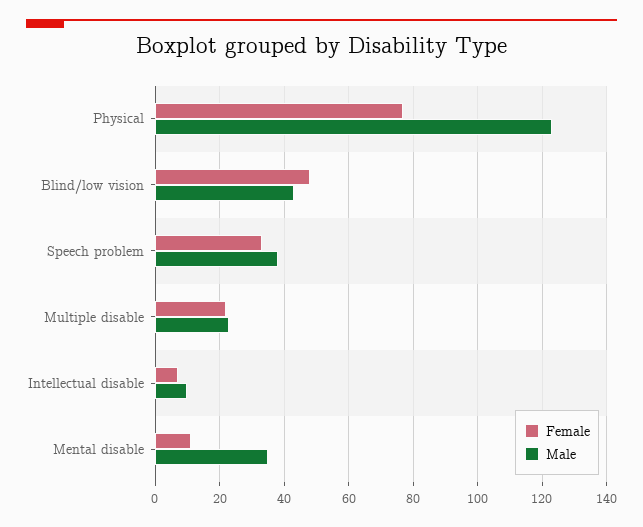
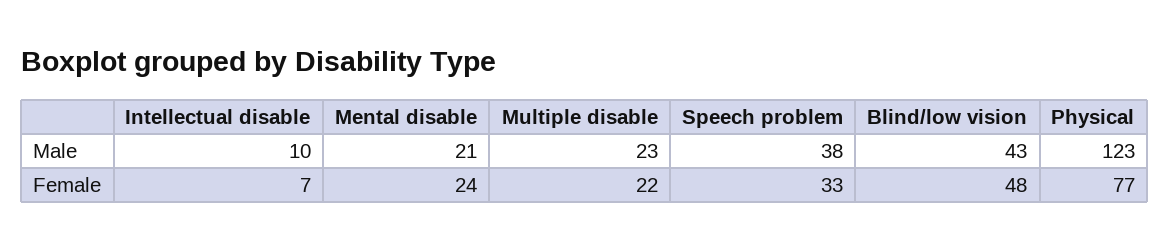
  {
    "Female": {
      "Physical": 77,
      "Blind/low vision": 48,
      "Speech problem": 33,
      "Multiple disable": 22,
      "Intellectual disable": 7,
-     "Mental disable": 10
+     "Mental disable": 24
    },
    "Male": {
      "Physical": 123,
      "Blind/low vision": 43,
      "Speech problem": 38,
      "Multiple disable": 23,
      "Intellectual disable": 10,
-     "Mental disable": 35
+     "Mental disable": 21
    }
  }

